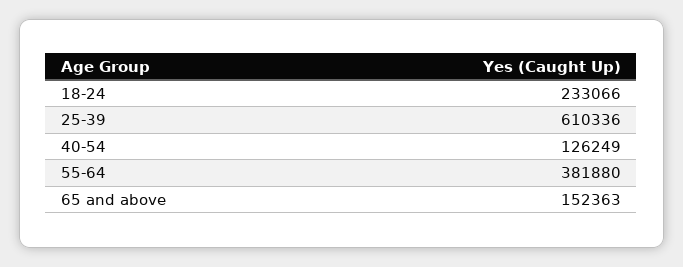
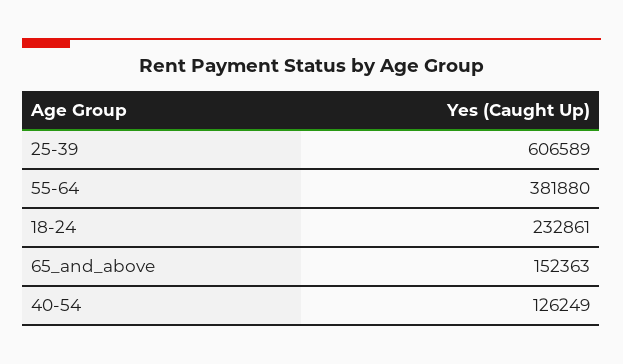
  {
-   "18-24": 233066,
+   "18-24": 232861,
-   "25-39": 610336,
+   "25-39": 606589,
    "40-54": 126249,
    "55-64": 381880,
    "65 and above": 152363
  }

